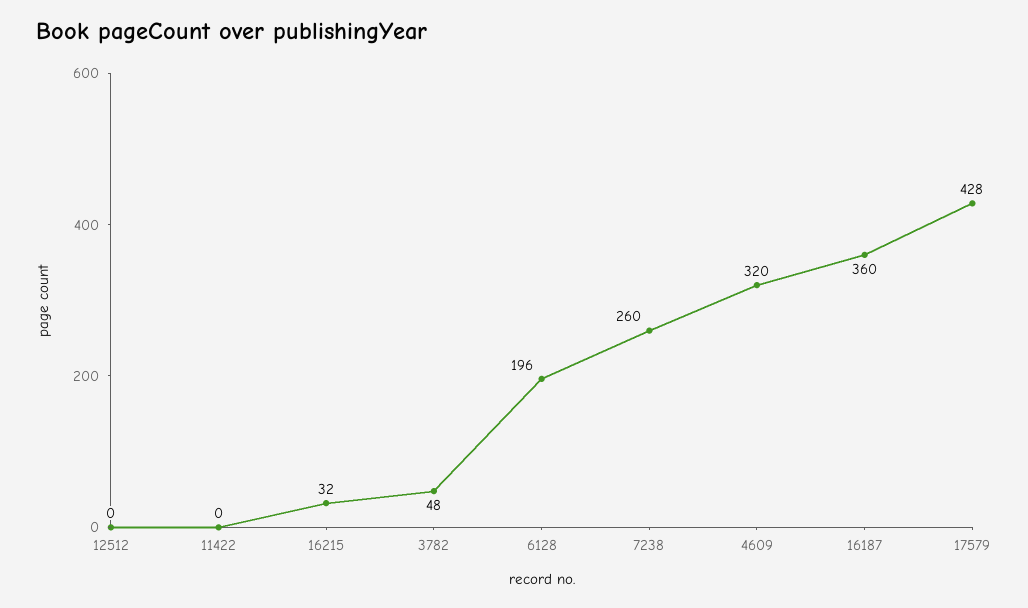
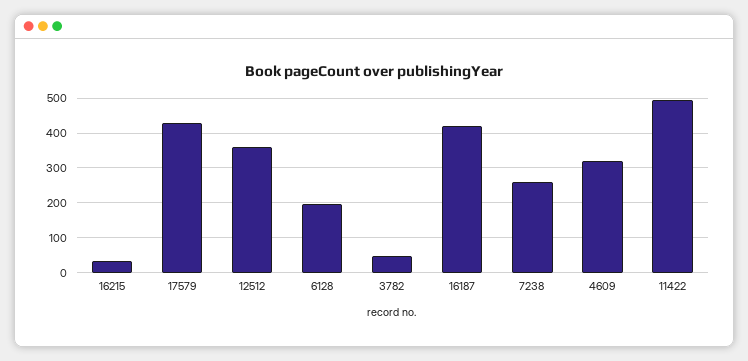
  {
-   "12512": 0,
+   "12512": 360,
-   "11422": 0,
+   "11422": 500,
    "16215": 32,
    "3782": 48,
    "6128": 196,
    "7238": 260,
    "4609": 320,
-   "16187": 360,
+   "16187": 420,
    "17579": 428
  }

